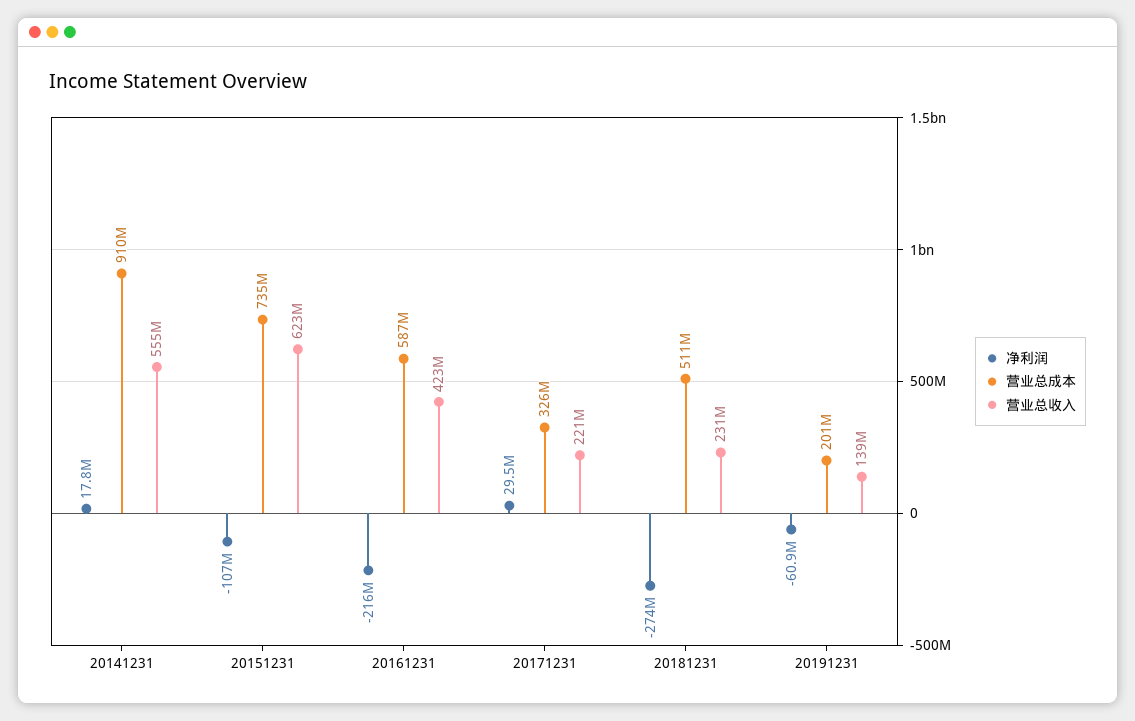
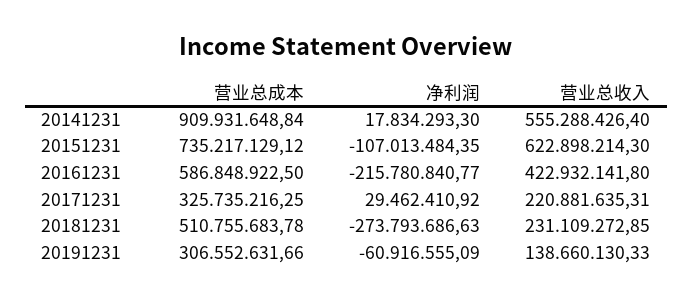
  {
    "净利润": {
      "20141231": 17834293.3,
      "20151231": -107013484.35,
      "20161231": -215780840.77,
      "20171231": 29462410.92,
      "20181231": -273793686.63,
      "20191231": -60916555.09
    },
    "营业总成本": {
      "20141231": 909931648.84,
      "20151231": 735217129.12,
      "20161231": 586848922.5,
      "20171231": 325735216.25,
      "20181231": 510755683.78,
-     "20191231": 201000000
+     "20191231": 306552631.66
    },
    "营业总收入": {
      "20141231": 555288426.4,
      "20151231": 622898214.3,
      "20161231": 422932141.8,
      "20171231": 220881635.31,
      "20181231": 231109272.85,
      "20191231": 138660130.33
    }
  }

